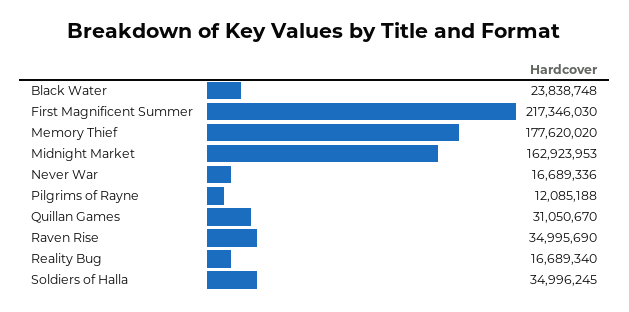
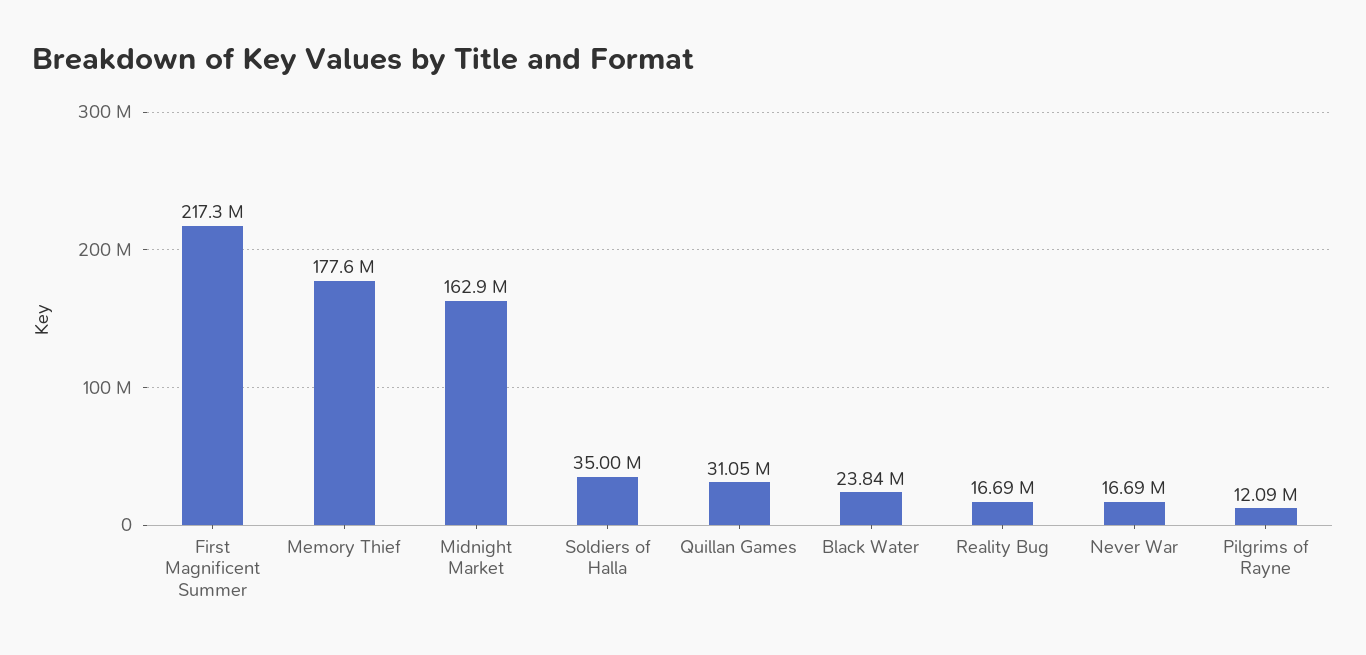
  {
    "Black Water": 23838748,
    "First Magnificent Summer": 217346030,
    "Memory Thief": 177620020,
    "Midnight Market": 162923953,
    "Never War": 16689336,
    "Pilgrims of Rayne": 12085188,
    "Quillan Games": 31050670,
-   "Raven Rise": 34995690,
    "Reality Bug": 16689340,
    "Soldiers of Halla": 34996245
  }

